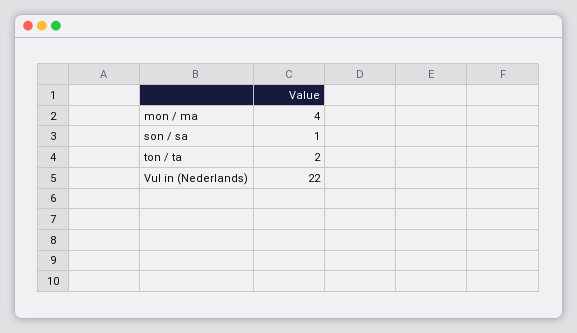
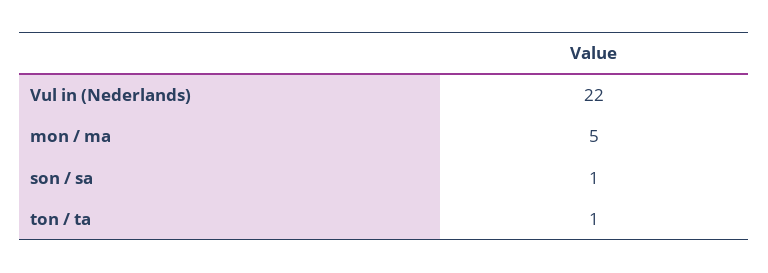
  {
-   "mon / ma": 4,
+   "mon / ma": 5,
    "son / sa": 1,
-   "ton / ta": 2,
+   "ton / ta": 1,
    "Vul in (Nederlands)": 22
  }

